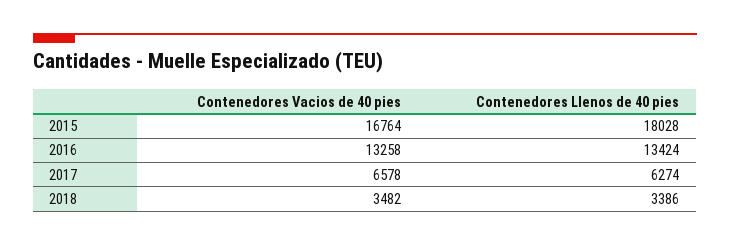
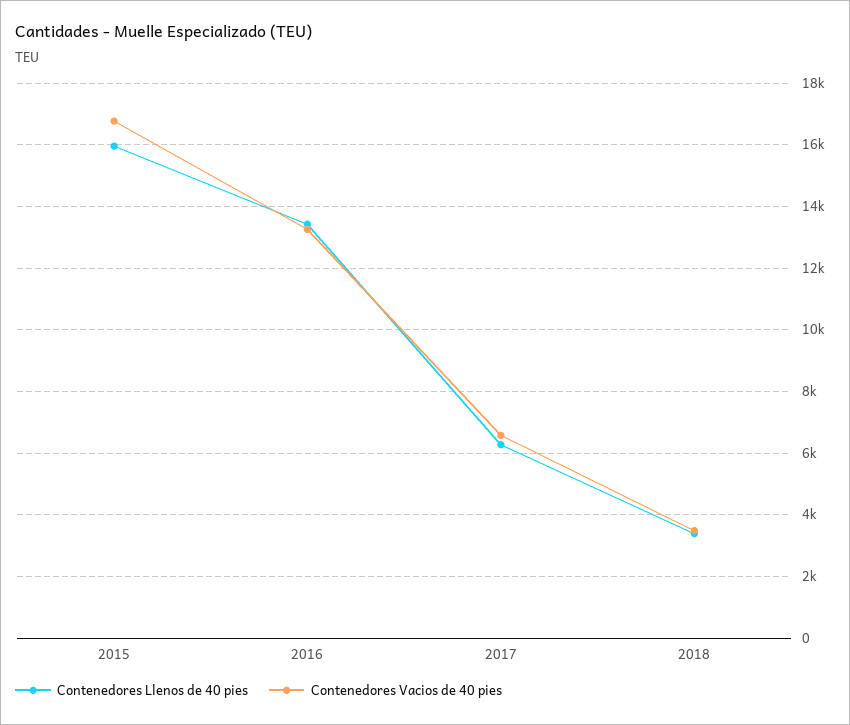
  {
    "Contenedores Vacios de 40 pies": {
      "2015": 16764,
      "2016": 13258,
      "2017": 6578,
      "2018": 3482
    },
    "Contenedores Llenos de 40 pies": {
-     "2015": 18028,
+     "2015": 16000,
      "2016": 13424,
      "2017": 6274,
      "2018": 3386
    }
  }

